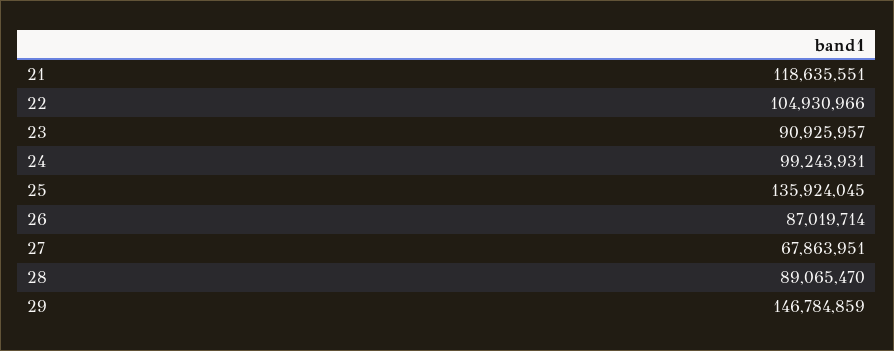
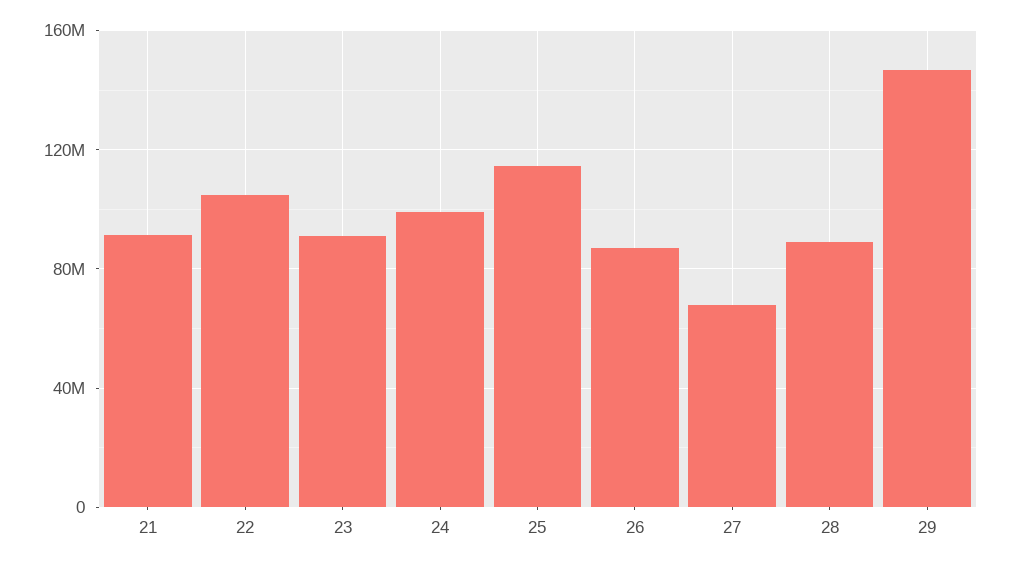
  {
-   "21": 118635551,
+   "21": 90000000,
    "22": 104930966,
    "23": 90925957,
    "24": 99243931,
-   "25": 135924045,
+   "25": 115000000,
    "26": 87019714,
    "27": 67863951,
    "28": 89065470,
    "29": 146784859
  }

